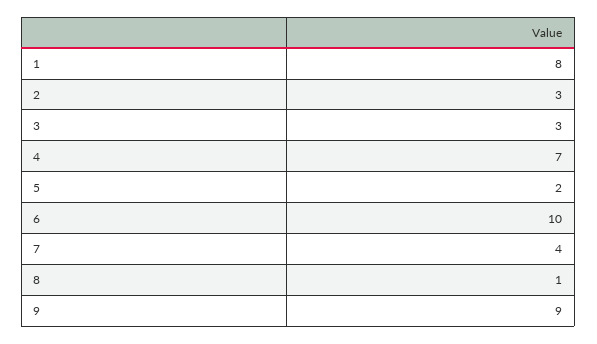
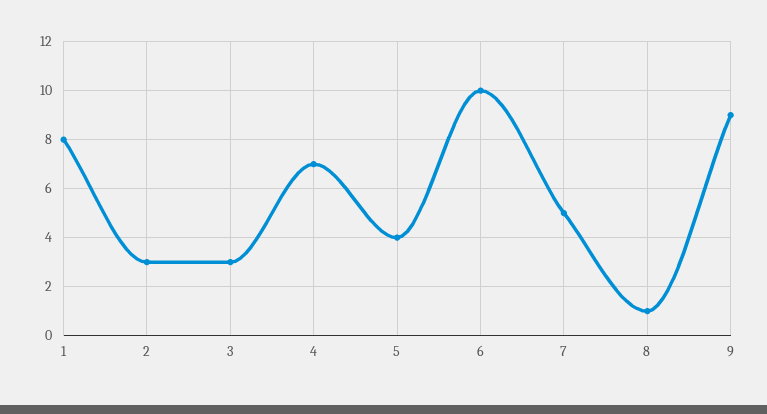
  {
    "1": 8,
    "2": 3,
    "3": 3,
    "4": 7,
-   "5": 2,
+   "5": 4,
    "6": 10,
-   "7": 4,
+   "7": 5,
    "8": 1,
    "9": 9
  }

